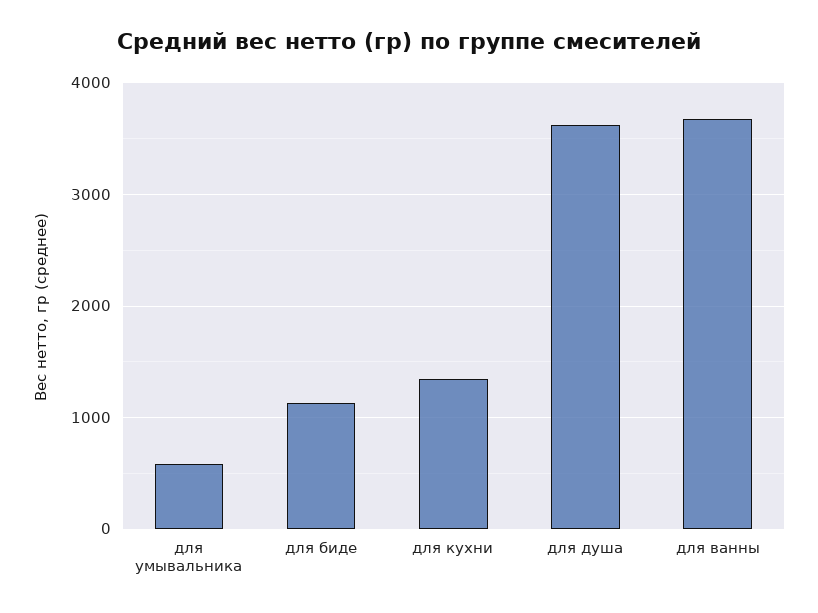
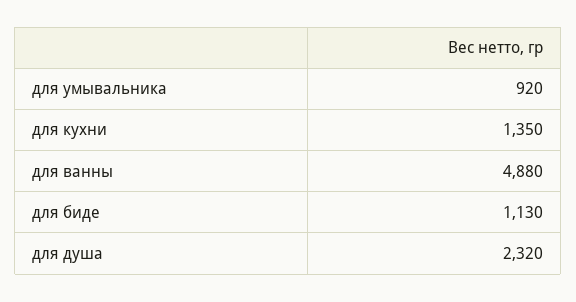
  {
-   "для умывальника": 600,
+   "для умывальника": 920,
    "для биде": 1130,
    "для кухни": 1350,
-   "для душа": 3600,
+   "для душа": 2320,
-   "для ванны": 3700
+   "для ванны": 4880
  }

